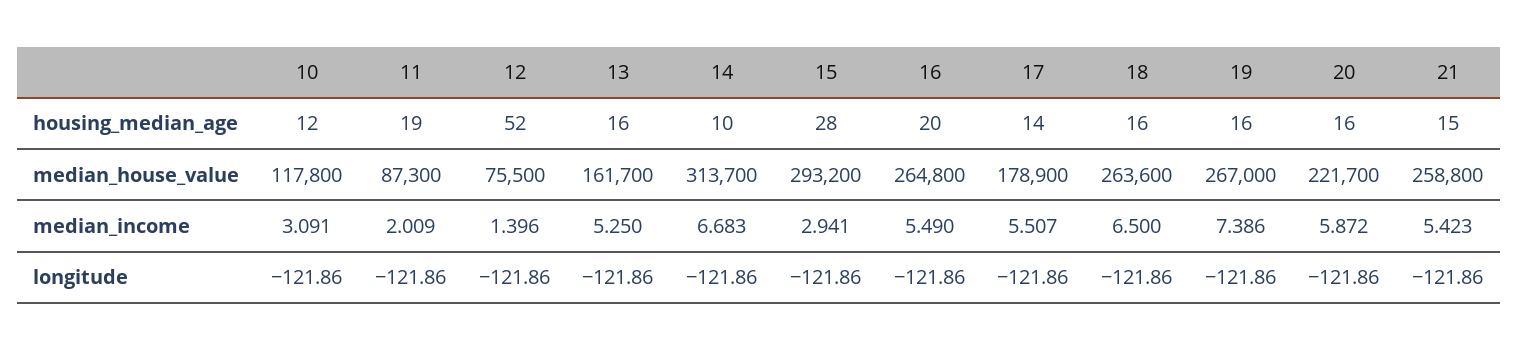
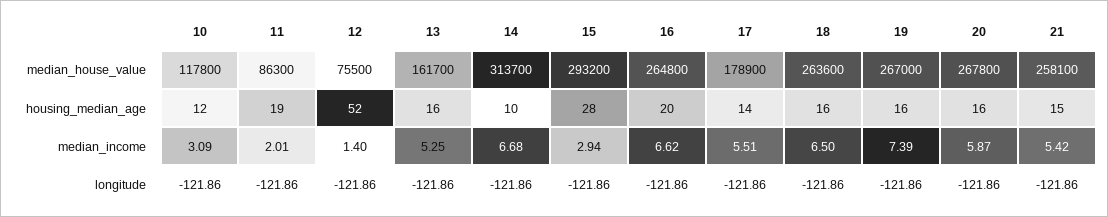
  {
    "10": {
      "housing_median_age": 12,
      "median_house_value": 117800,
      "median_income": 3.091,
      "longitude": -121.86
    },
    "11": {
      "housing_median_age": 19,
-     "median_house_value": 87300,
+     "median_house_value": 86300,
      "median_income": 2.009,
      "longitude": -121.86
    },
    "12": {
      "housing_median_age": 52,
      "median_house_value": 75500,
      "median_income": 1.396,
      "longitude": -121.86
    },
    "13": {
      "housing_median_age": 16,
      "median_house_value": 161700,
      "median_income": 5.25,
      "longitude": -121.86
    },
    "14": {
      "housing_median_age": 10,
      "median_house_value": 313700,
      "median_income": 6.683,
      "longitude": -121.86
    },
    "15": {
      "housing_median_age": 28,
      "median_house_value": 293200,
      "median_income": 2.941,
      "longitude": -121.86
    },
    "16": {
      "housing_median_age": 20,
      "median_house_value": 264800,
-     "median_income": 5.49,
+     "median_income": 6.62,
      "longitude": -121.86
    },
    "17": {
      "housing_median_age": 14,
      "median_house_value": 178900,
      "median_income": 5.507,
      "longitude": -121.86
    },
    "18": {
      "housing_median_age": 16,
      "median_house_value": 263600,
      "median_income": 6.5,
      "longitude": -121.86
    },
    "19": {
      "housing_median_age": 16,
      "median_house_value": 267000,
      "median_income": 7.386,
      "longitude": -121.86
    },
    "20": {
      "housing_median_age": 16,
-     "median_house_value": 221700,
+     "median_house_value": 267800,
      "median_income": 5.872,
      "longitude": -121.86
    },
    "21": {
      "housing_median_age": 15,
-     "median_house_value": 258800,
+     "median_house_value": 258100,
      "median_income": 5.423,
      "longitude": -121.86
    }
  }

